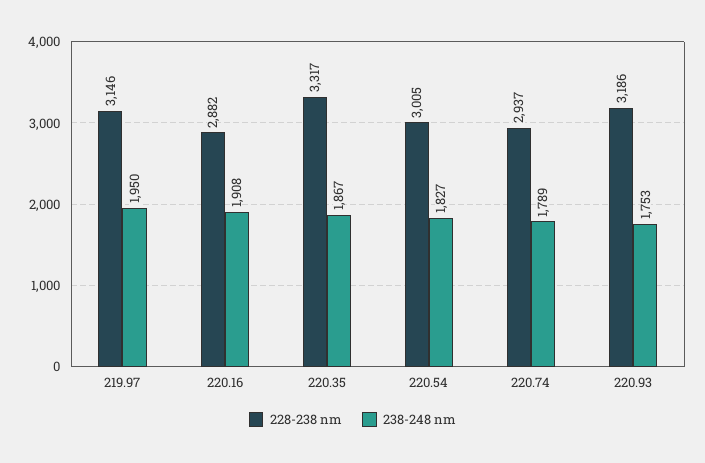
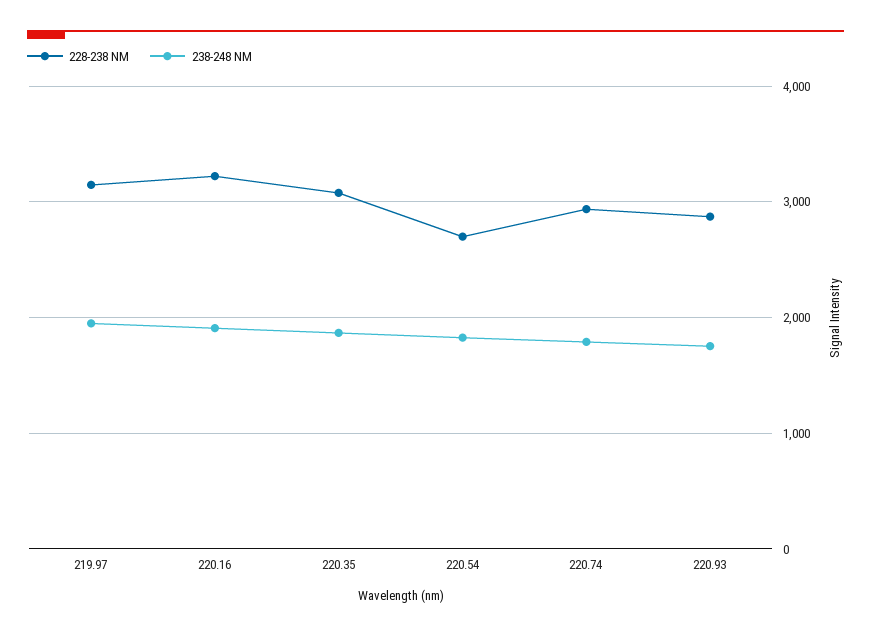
  {
    "228-238 nm": {
      "219.97": 3146,
-     "220.16": 2882,
+     "220.16": 3200,
-     "220.35": 3317,
+     "220.35": 3100,
-     "220.54": 3005,
+     "220.54": 2700,
      "220.74": 2937,
-     "220.93": 3186
+     "220.93": 2900
    },
    "238-248 nm": {
      "219.97": 1950,
      "220.16": 1908,
      "220.35": 1867,
      "220.54": 1827,
      "220.74": 1789,
      "220.93": 1753
    }
  }

